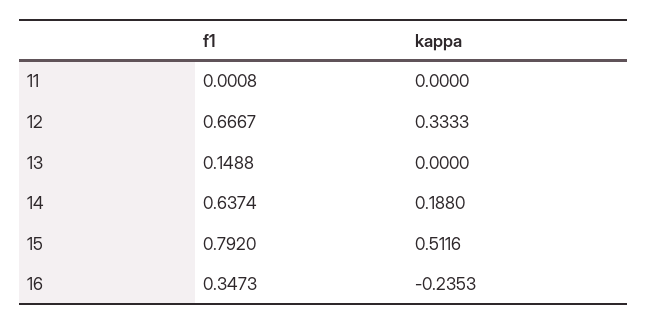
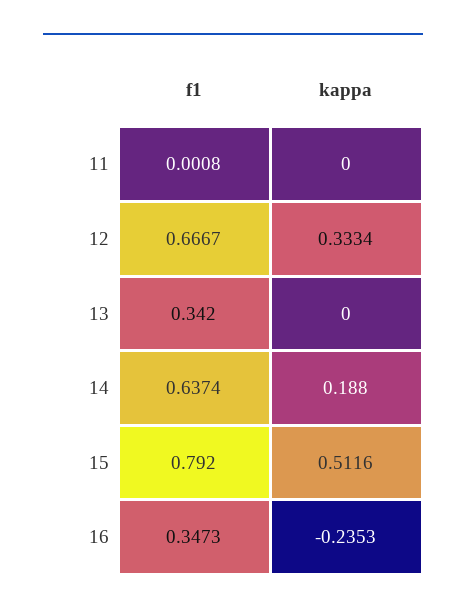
  {
    "f1": {
      "11": 0.0008,
      "12": 0.6667,
-     "13": 0.1488,
+     "13": 0.342,
      "14": 0.6374,
      "15": 0.792,
      "16": 0.3473
    },
    "kappa": {
      "11": 0,
-     "12": 0.3333,
+     "12": 0.3334,
      "13": 0,
      "14": 0.188,
      "15": 0.5116,
      "16": -0.2353
    }
  }

